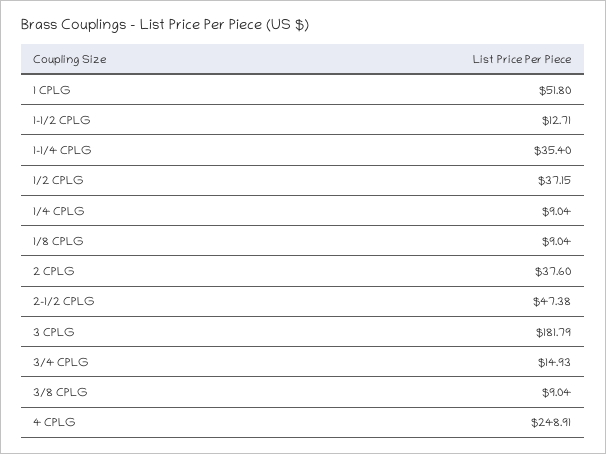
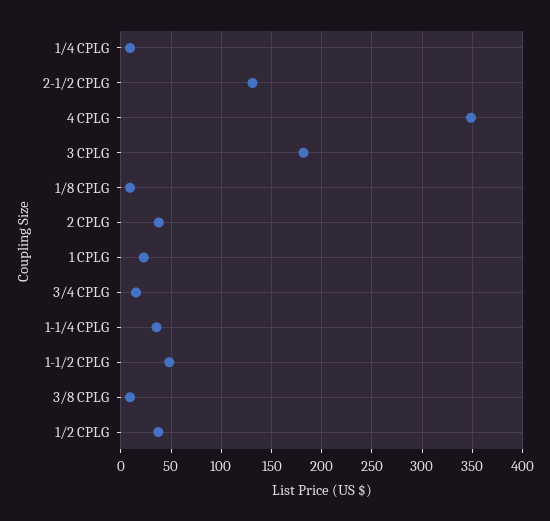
  {
-   "1 CPLG": 51.8,
+   "1 CPLG": 20,
-   "1-1/2 CPLG": 12.71,
+   "1-1/2 CPLG": 50,
    "1-1/4 CPLG": 35.4,
    "1/2 CPLG": 37.15,
    "1/4 CPLG": 9.04,
    "1/8 CPLG": 9.04,
    "2 CPLG": 37.6,
-   "2-1/2 CPLG": 47.38,
+   "2-1/2 CPLG": 130,
    "3 CPLG": 181.79,
    "3/4 CPLG": 14.93,
    "3/8 CPLG": 9.04,
-   "4 CPLG": 248.91
+   "4 CPLG": 350
  }

